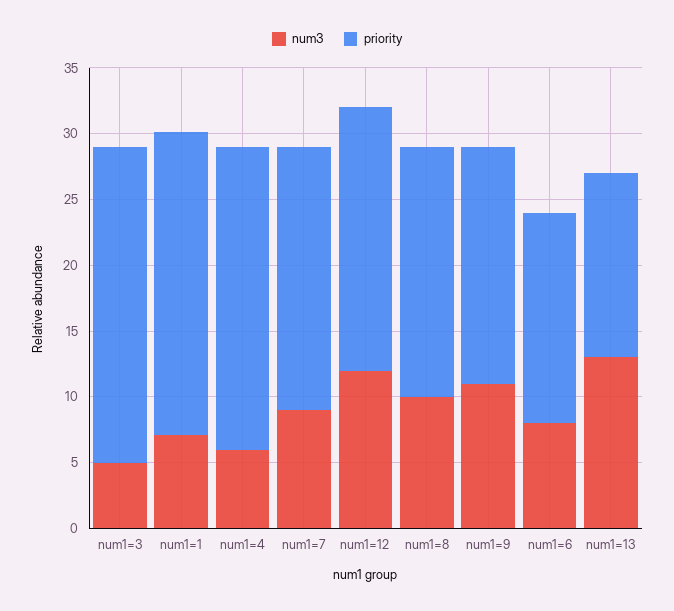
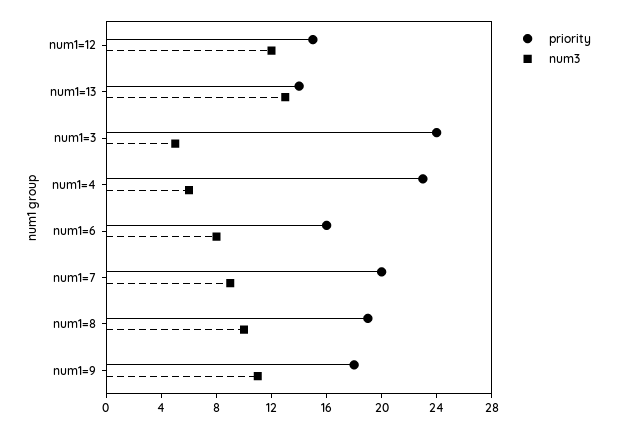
  {
    "num3": {
      "num1=3": 5,
-     "num1=1": 7,
      "num1=4": 6,
      "num1=7": 9,
      "num1=12": 12,
      "num1=8": 10,
      "num1=9": 11,
      "num1=6": 8,
      "num1=13": 13
    },
    "priority": {
      "num1=3": 24,
-     "num1=1": 23,
      "num1=4": 23,
      "num1=7": 20,
-     "num1=12": 20,
+     "num1=12": 15,
      "num1=8": 19,
      "num1=9": 18,
      "num1=6": 16,
      "num1=13": 14
    }
  }

